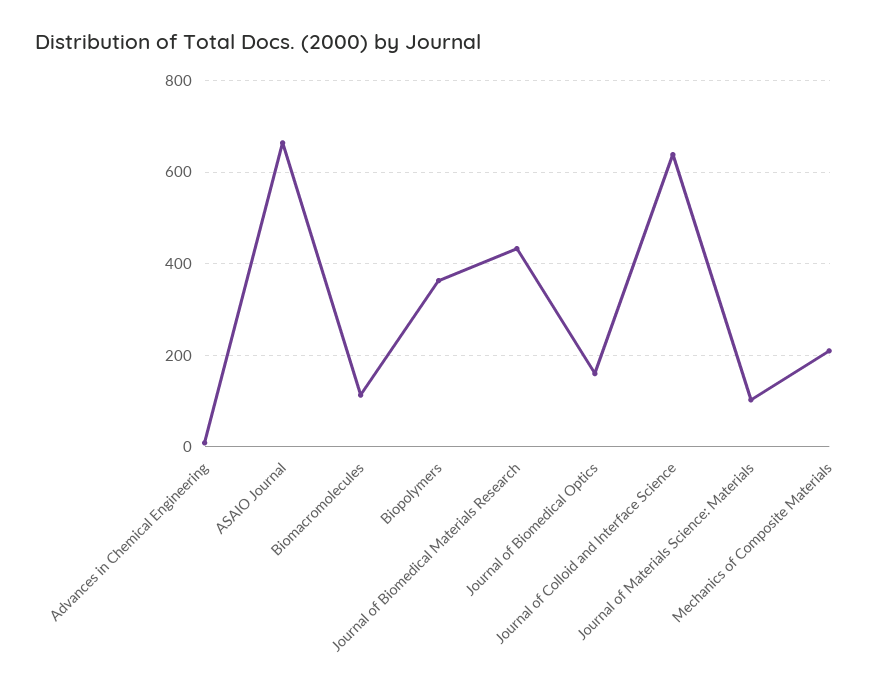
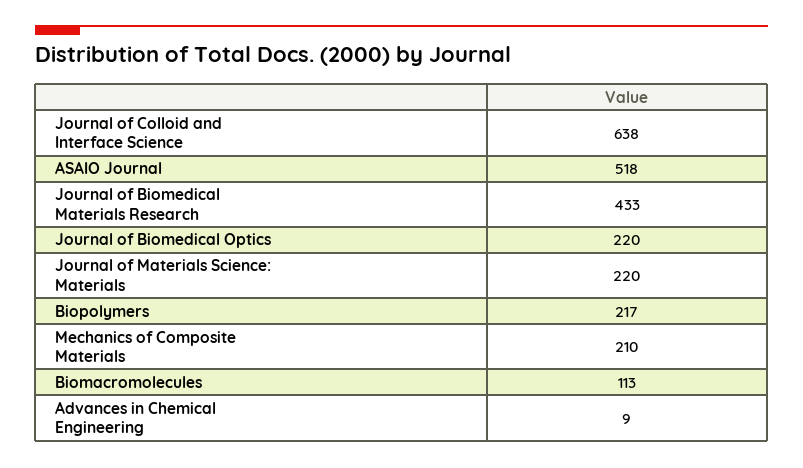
  {
    "Advances in Chemical Engineering": 9,
-   "ASAIO Journal": 660,
+   "ASAIO Journal": 518,
    "Biomacromolecules": 113,
-   "Biopolymers": 360,
+   "Biopolymers": 217,
    "Journal of Biomedical Materials Research": 433,
-   "Journal of Biomedical Optics": 160,
+   "Journal of Biomedical Optics": 220,
    "Journal of Colloid and Interface Science": 638,
-   "Journal of Materials Science: Materials": 100,
+   "Journal of Materials Science: Materials": 220,
    "Mechanics of Composite Materials": 210
  }

